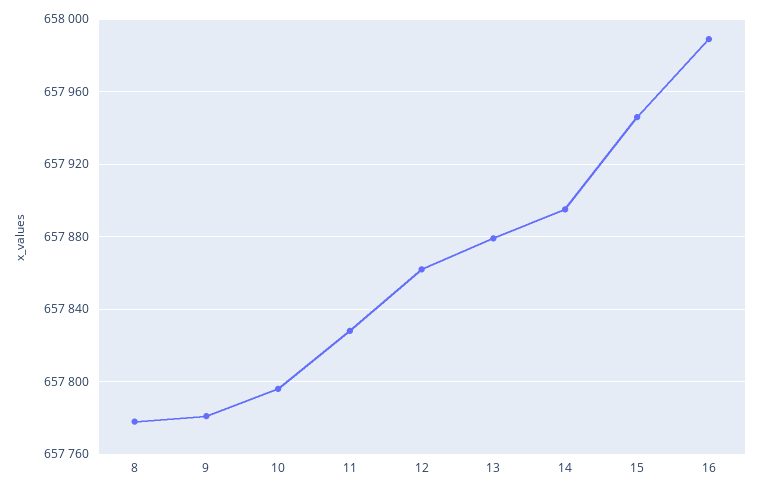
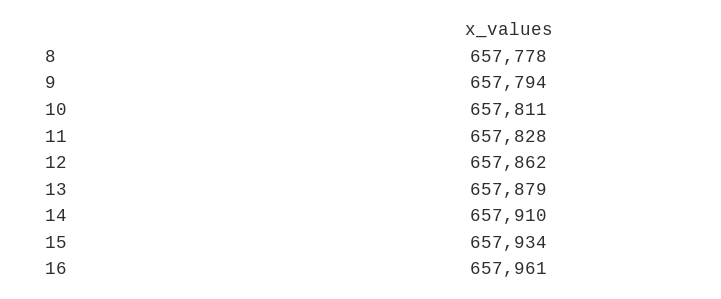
  {
    "8": 657778,
-   "9": 657780,
+   "9": 657794,
-   "10": 657795,
+   "10": 657811,
    "11": 657828,
    "12": 657862,
    "13": 657879,
-   "14": 657895,
+   "14": 657910,
-   "15": 657945,
+   "15": 657934,
-   "16": 657990
+   "16": 657961
  }

